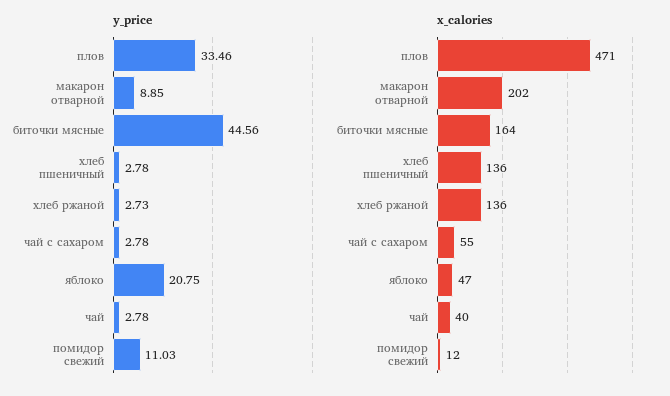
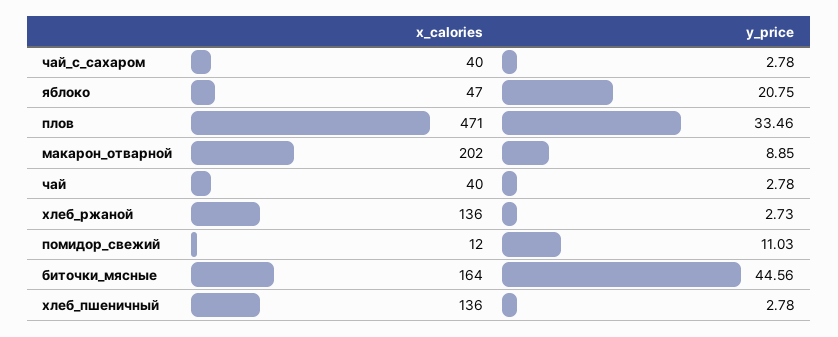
  {
    "y_price": {
      "плов": 33.46,
      "макарон отварной": 8.85,
      "биточки мясные": 44.56,
      "хлеб пшеничный": 2.78,
      "хлеб ржаной": 2.73,
      "чай с сахаром": 2.78,
      "яблоко": 20.75,
      "чай": 2.78,
      "помидор свежий": 11.03
    },
    "x_calories": {
      "плов": 471,
      "макарон отварной": 202,
      "биточки мясные": 164,
      "хлеб пшеничный": 136,
      "хлеб ржаной": 136,
-     "чай с сахаром": 55,
+     "чай с сахаром": 40,
      "яблоко": 47,
      "чай": 40,
      "помидор свежий": 12
    }
  }

